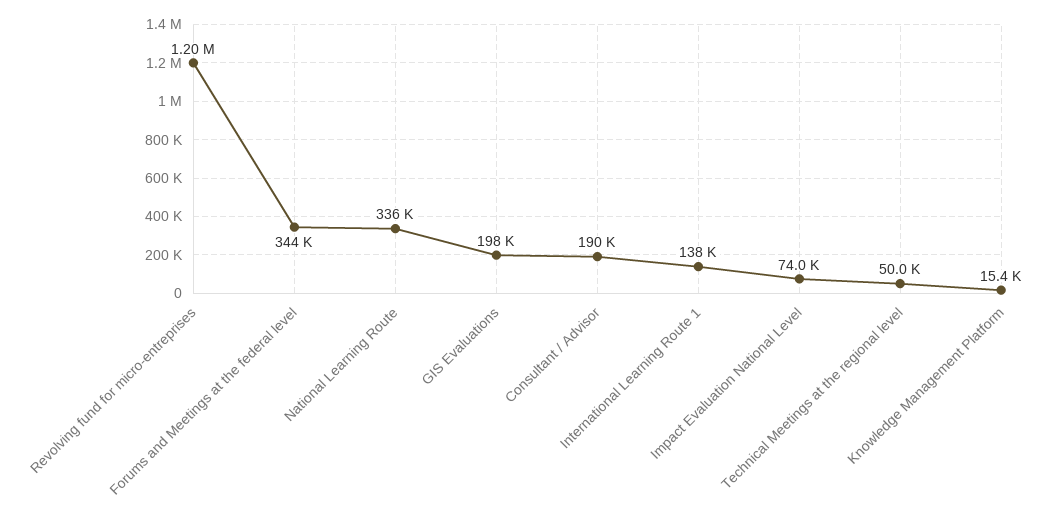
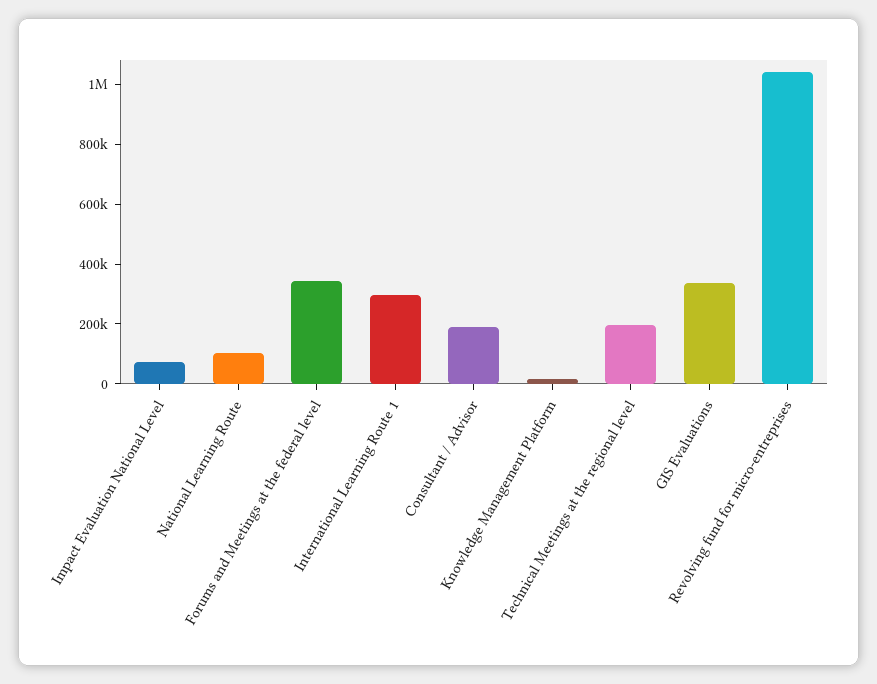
  {
-   "Revolving fund for micro-entreprises": 1200000,
+   "Revolving fund for micro-entreprises": 1050000,
    "Forums and Meetings at the federal level": 344000,
-   "National Learning Route": 336000,
+   "National Learning Route": 100000,
-   "GIS Evaluations": 198000,
+   "GIS Evaluations": 350000,
    "Consultant / Advisor": 190000,
-   "International Learning Route 1": 138000,
+   "International Learning Route 1": 300000,
    "Impact Evaluation National Level": 74000,
-   "Technical Meetings at the regional level": 50000,
+   "Technical Meetings at the regional level": 200000,
    "Knowledge Management Platform": 15400
  }

